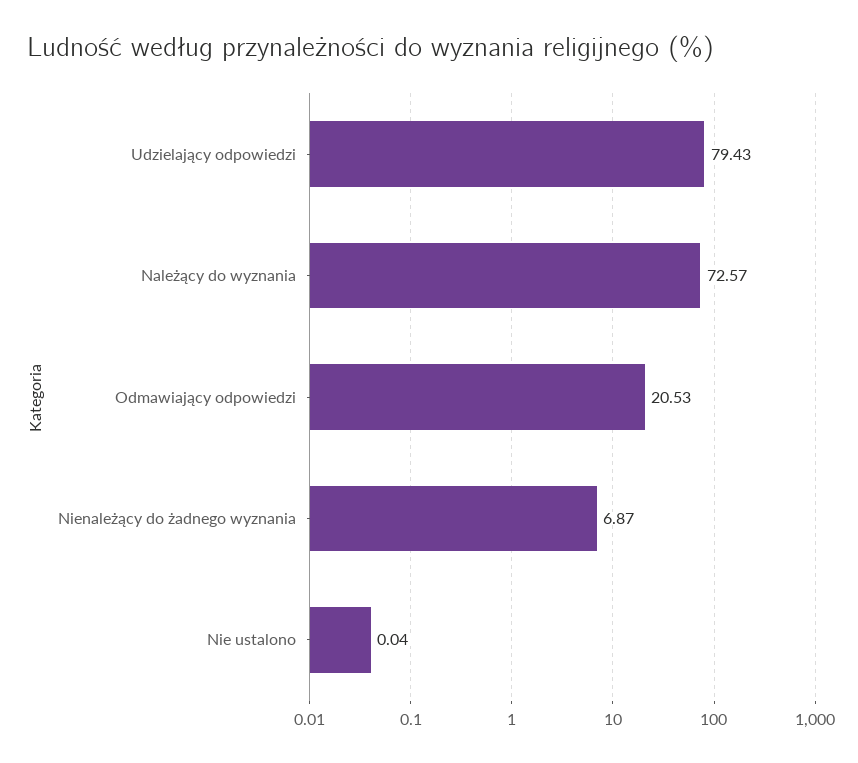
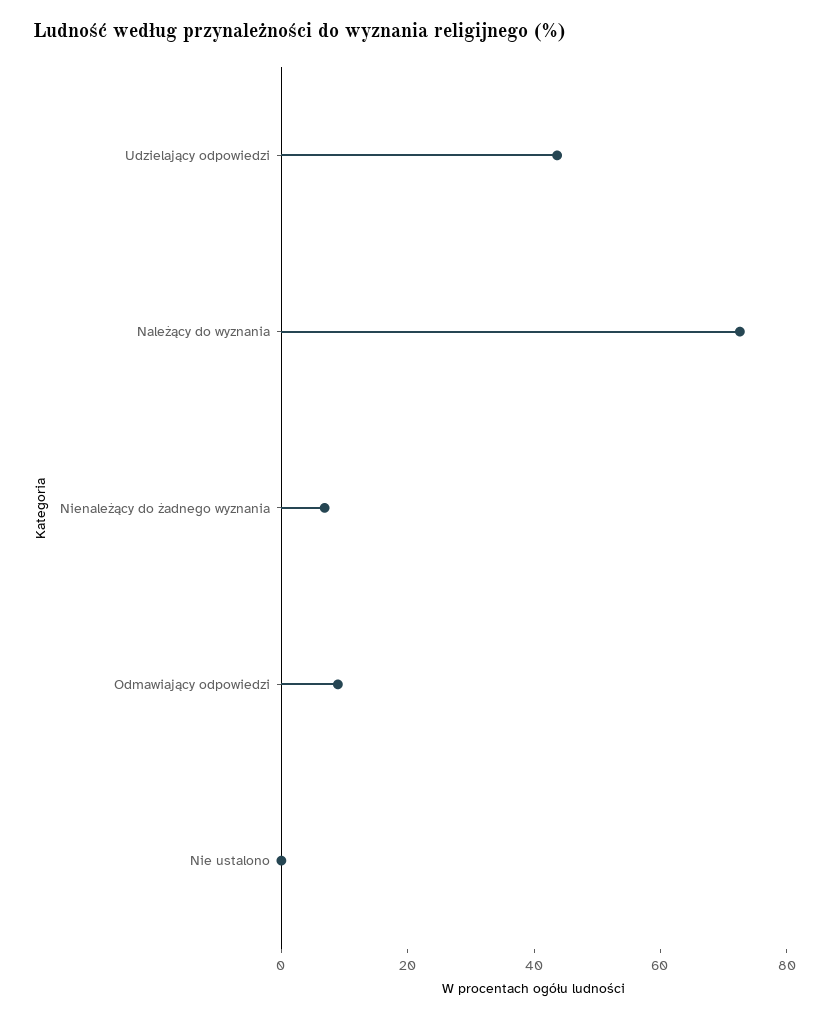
  {
-   "Udzielający odpowiedzi": 79.43,
+   "Udzielający odpowiedzi": 45,
    "Należący do wyznania": 72.57,
-   "Odmawiający odpowiedzi": 20.53,
+   "Odmawiający odpowiedzi": 10,
    "Nienależący do żadnego wyznania": 6.87,
    "Nie ustalono": 0.04
  }

